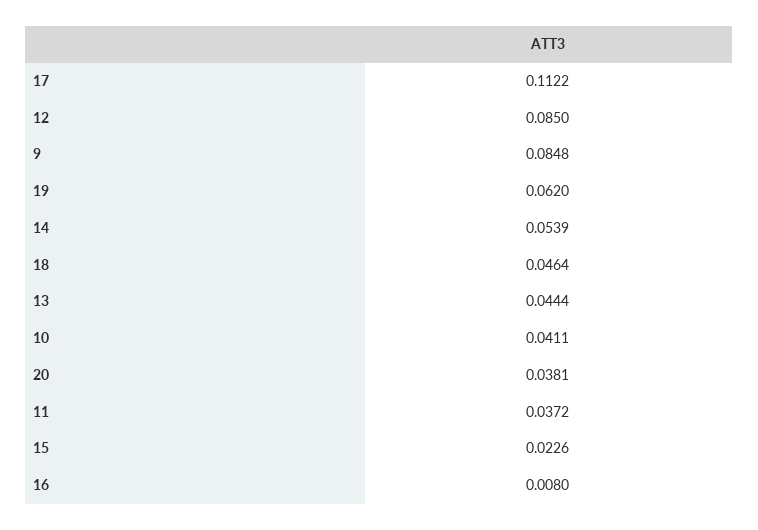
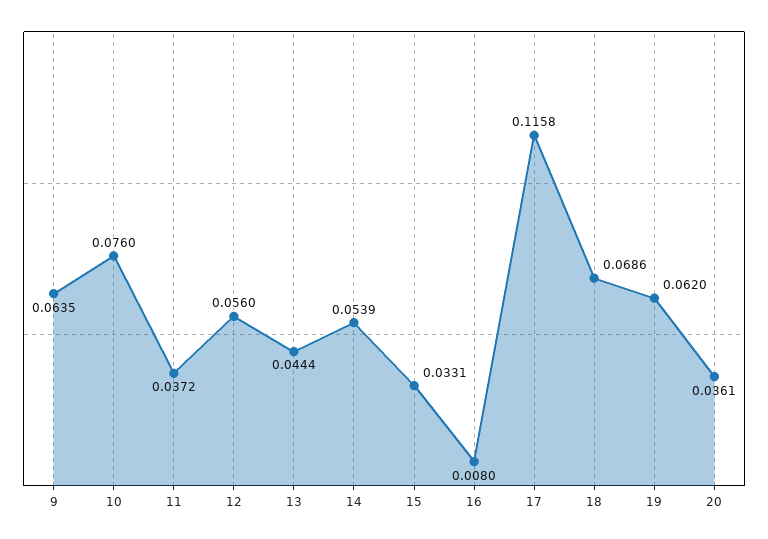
  {
-   "17": 0.1122,
+   "17": 0.1158,
-   "12": 0.085,
+   "12": 0.056,
-   "9": 0.0848,
+   "9": 0.0635,
    "19": 0.062,
    "14": 0.0539,
-   "18": 0.0464,
+   "18": 0.0686,
    "13": 0.0444,
-   "10": 0.0411,
+   "10": 0.076,
-   "20": 0.0381,
+   "20": 0.0361,
    "11": 0.0372,
-   "15": 0.0226,
+   "15": 0.0331,
    "16": 0.008
  }

